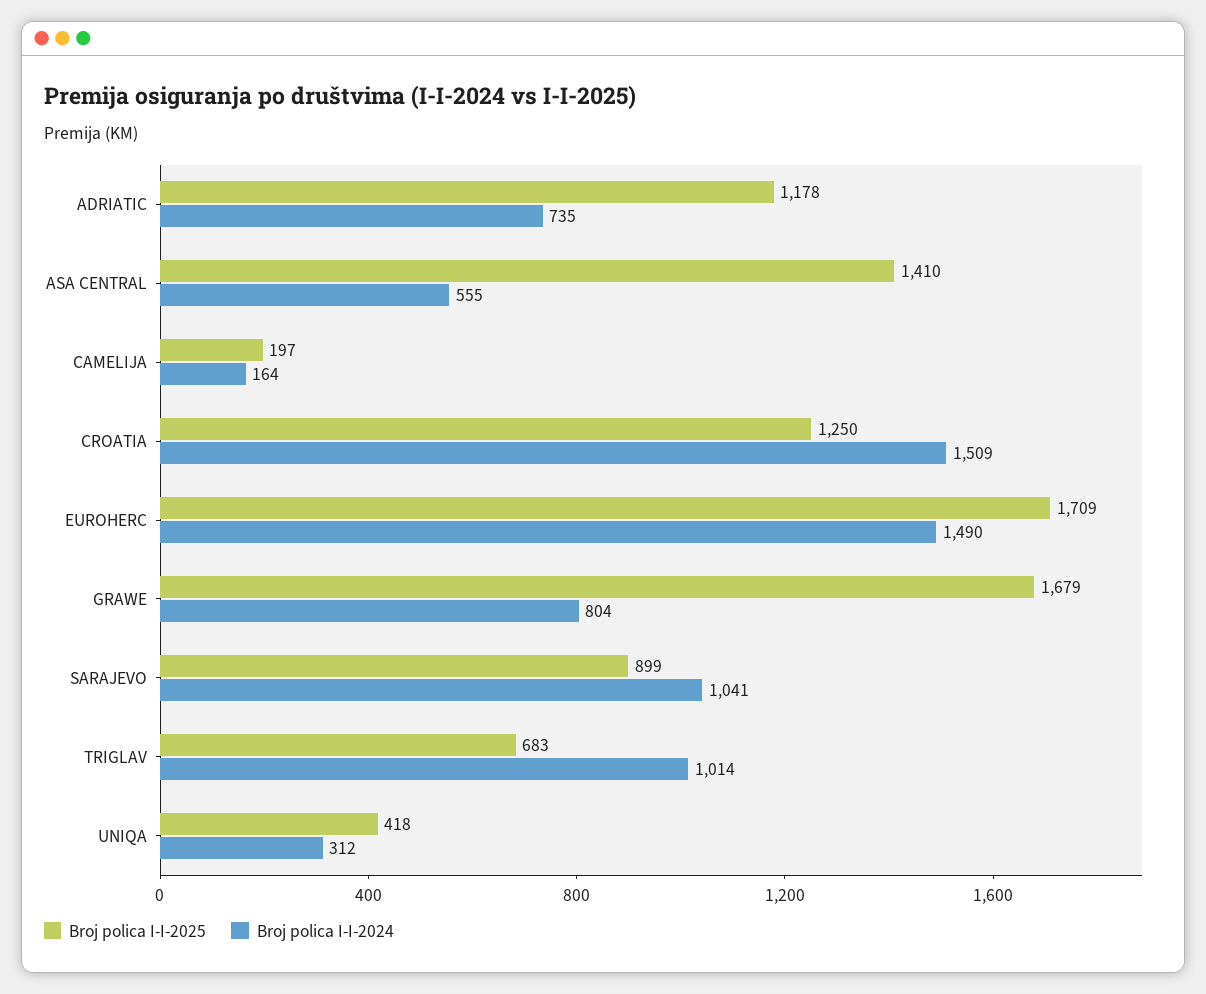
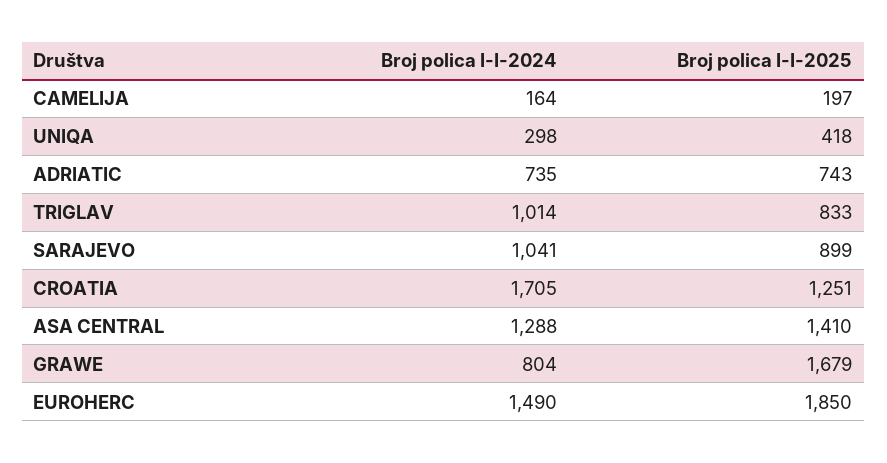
  {
    "Broj polica I-I-2025": {
-     "ADRIATIC": 1178,
+     "ADRIATIC": 743,
      "ASA CENTRAL": 1410,
      "CAMELIJA": 197,
-     "CROATIA": 1250,
+     "CROATIA": 1251,
-     "EUROHERC": 1709,
+     "EUROHERC": 1850,
      "GRAWE": 1679,
      "SARAJEVO": 899,
-     "TRIGLAV": 683,
+     "TRIGLAV": 833,
      "UNIQA": 418
    },
    "Broj polica I-I-2024": {
      "ADRIATIC": 735,
-     "ASA CENTRAL": 555,
+     "ASA CENTRAL": 1288,
      "CAMELIJA": 164,
-     "CROATIA": 1509,
+     "CROATIA": 1705,
      "EUROHERC": 1490,
      "GRAWE": 804,
      "SARAJEVO": 1041,
      "TRIGLAV": 1014,
-     "UNIQA": 312
+     "UNIQA": 298
    }
  }

